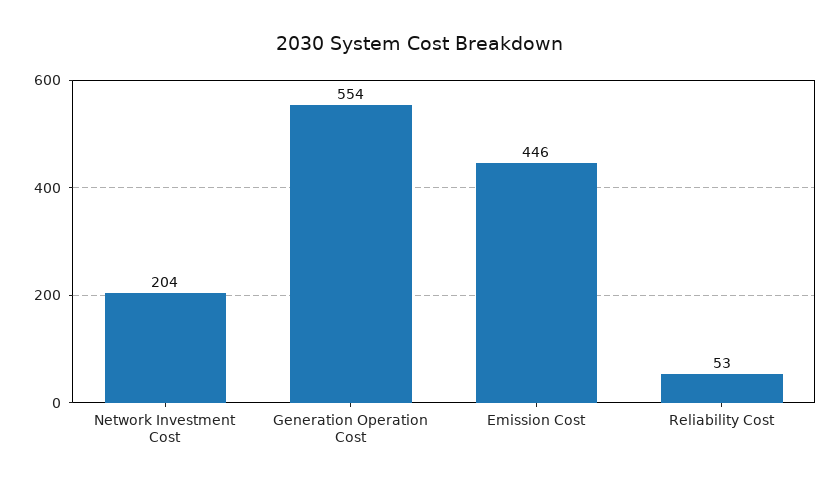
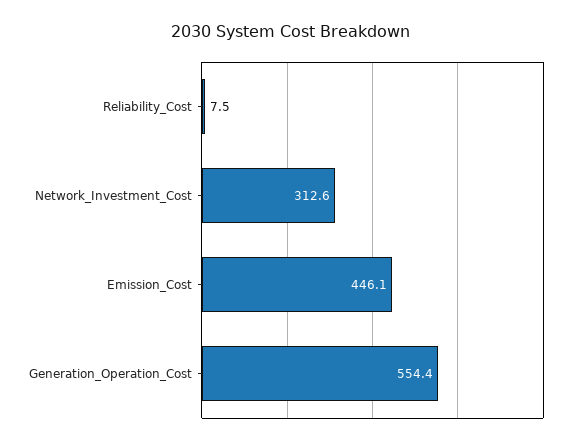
  {
-   "Network Investment Cost": 204,
+   "Network Investment Cost": 312.6,
    "Generation Operation Cost": 554.4,
    "Emission Cost": 446.1,
-   "Reliability Cost": 53
+   "Reliability Cost": 7.5
  }

